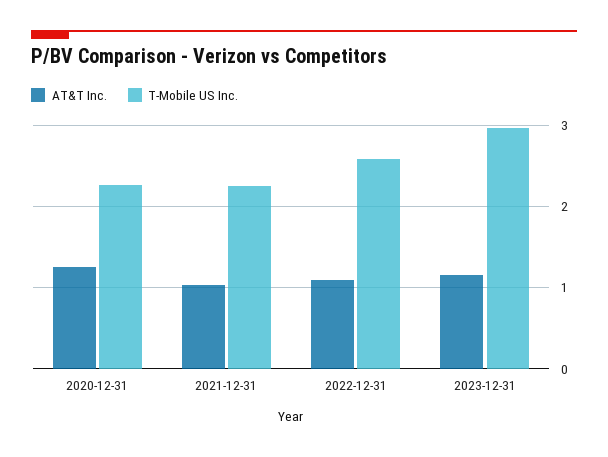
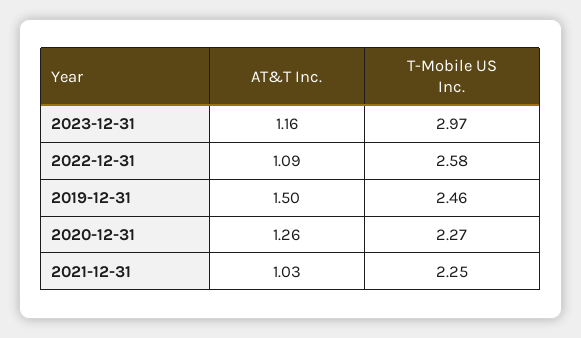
  {
    "AT&T Inc.": {
      "2020-12-31": 1.26,
      "2021-12-31": 1.03,
      "2022-12-31": 1.09,
-     "2023-12-31": 1.16
+     "2023-12-31": 1.16,
+     "2019-12-31": 1.5
    },
    "T-Mobile US Inc.": {
      "2020-12-31": 2.27,
      "2021-12-31": 2.25,
      "2022-12-31": 2.58,
-     "2023-12-31": 2.97
+     "2023-12-31": 2.97,
+     "2019-12-31": 2.46
    }
  }

